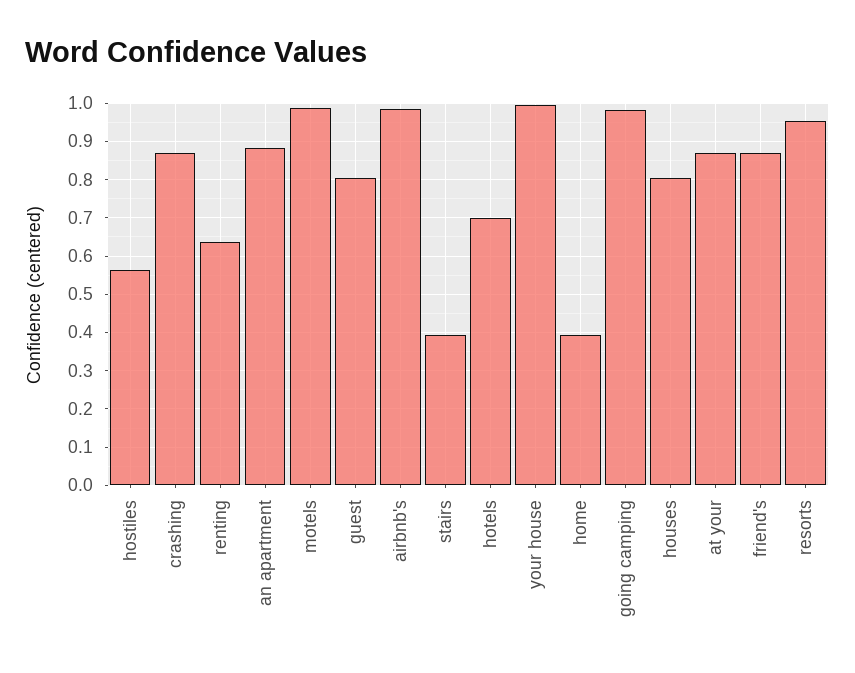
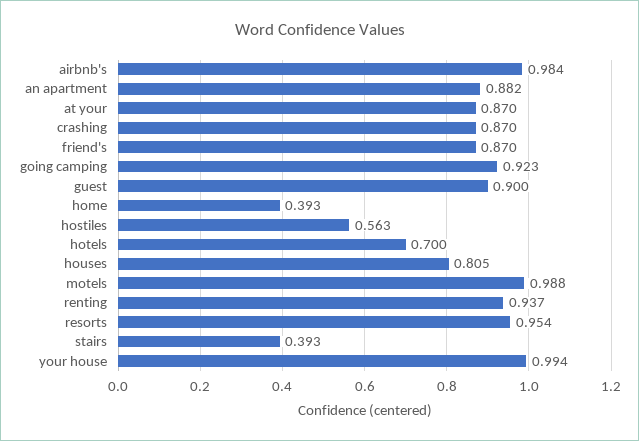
  {
    "hostiles": 0.563,
    "crashing": 0.87,
-   "renting": 0.64,
+   "renting": 0.937,
    "an apartment": 0.882,
    "motels": 0.988,
-   "guest": 0.8,
+   "guest": 0.9,
    "airbnb's": 0.984,
    "stairs": 0.393,
    "hotels": 0.7,
    "your house": 0.994,
    "home": 0.393,
-   "going camping": 0.98,
+   "going camping": 0.923,
    "houses": 0.805,
    "at your": 0.87,
    "friend's": 0.87,
    "resorts": 0.954
  }

